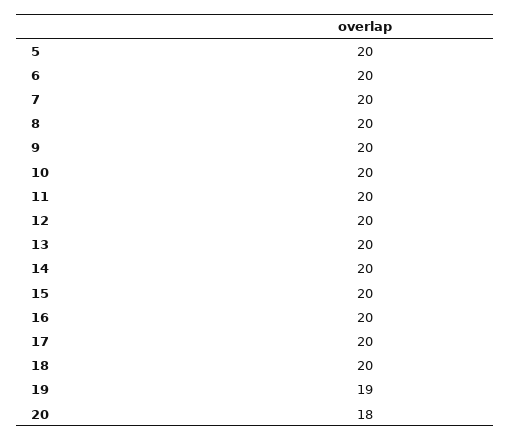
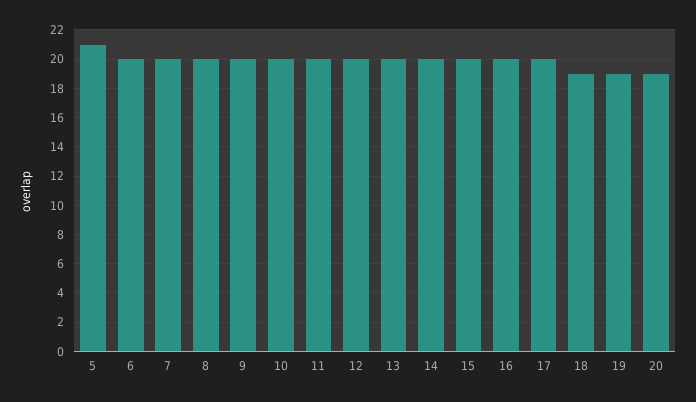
  {
-   "5": 20,
+   "5": 21,
    "6": 20,
    "7": 20,
    "8": 20,
    "9": 20,
    "10": 20,
    "11": 20,
    "12": 20,
    "13": 20,
    "14": 20,
    "15": 20,
    "16": 20,
    "17": 20,
-   "18": 20,
+   "18": 19,
    "19": 19,
-   "20": 18
+   "20": 19
  }

